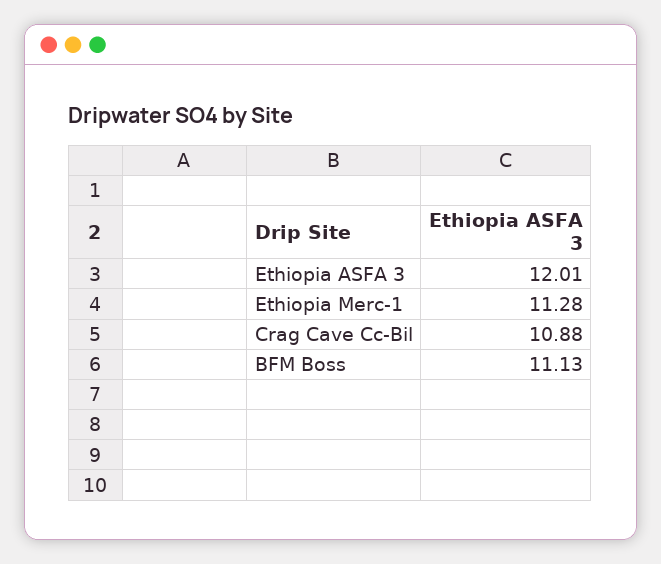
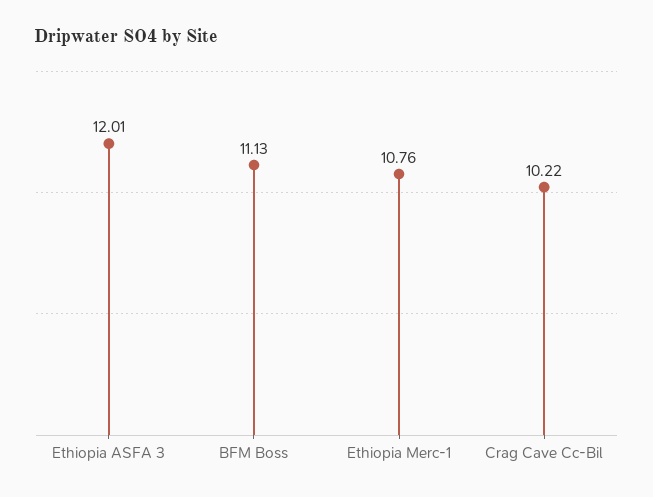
  {
    "Ethiopia ASFA 3": 12.01,
-   "Ethiopia Merc-1": 11.28,
+   "Ethiopia Merc-1": 10.76,
-   "Crag Cave Cc-Bil": 10.88,
+   "Crag Cave Cc-Bil": 10.22,
    "BFM Boss": 11.13
  }

